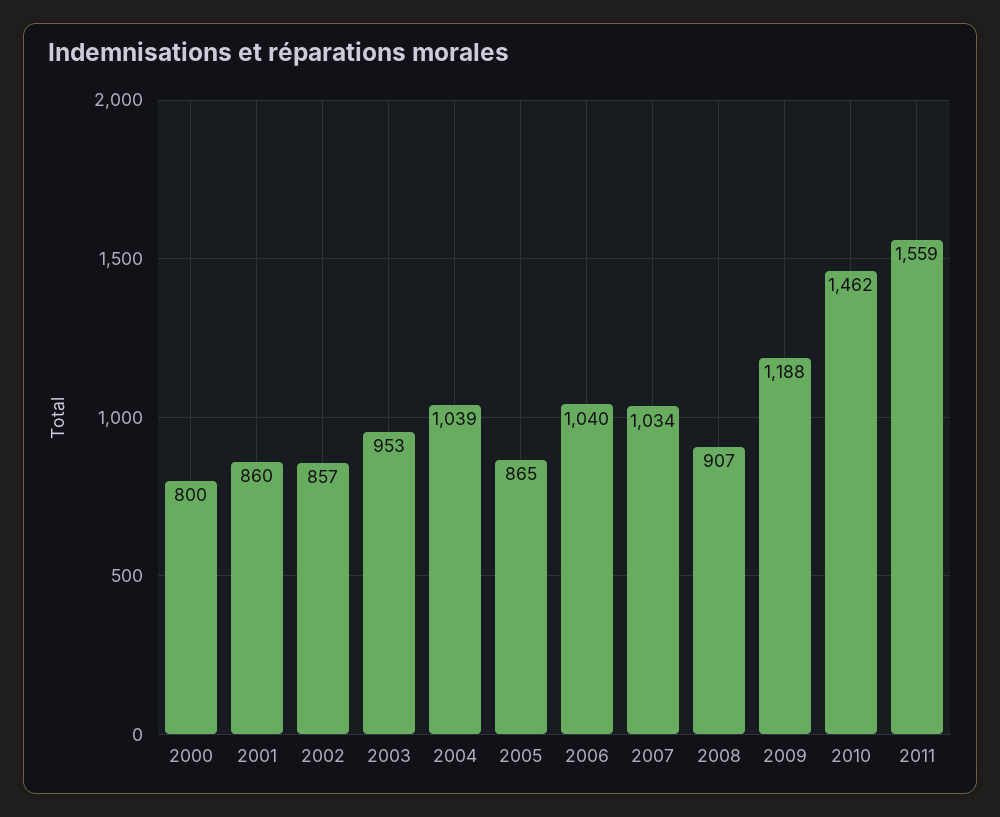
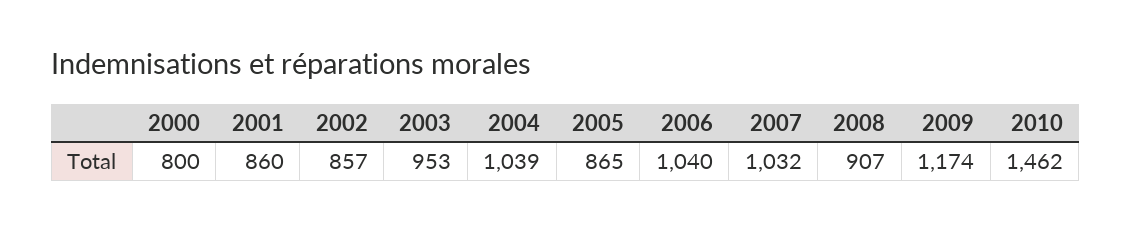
  {
    "2000": 800,
    "2001": 860,
    "2002": 857,
    "2003": 953,
    "2004": 1039,
    "2005": 865,
    "2006": 1040,
-   "2007": 1034,
+   "2007": 1032,
    "2008": 907,
-   "2009": 1188,
+   "2009": 1174,
-   "2010": 1462,
+   "2010": 1462
-   "2011": 1559
  }

